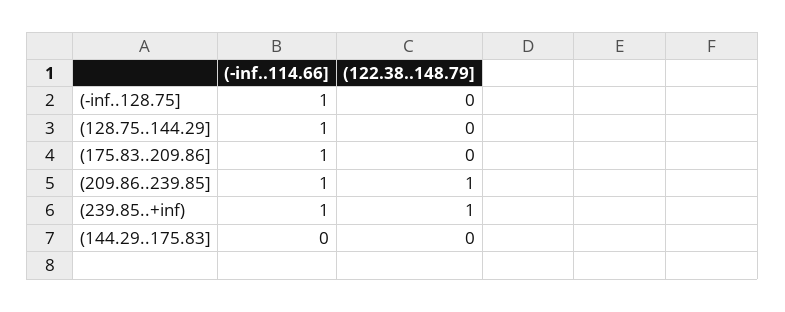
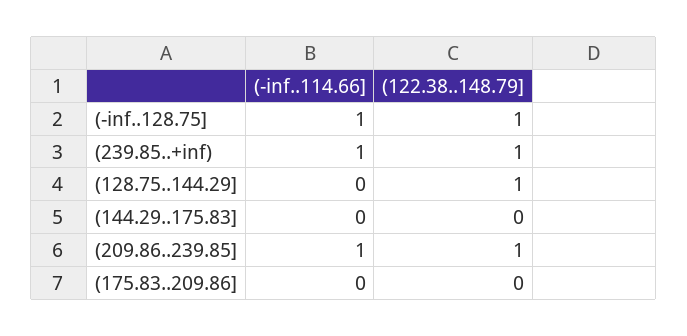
  {
    "(-inf..114.66]": {
      "(-inf..128.75]": 1,
-     "(128.75..144.29]": 1,
+     "(128.75..144.29]": 0,
-     "(175.83..209.86]": 1,
+     "(175.83..209.86]": 0,
      "(209.86..239.85]": 1,
      "(239.85..+inf)": 1,
      "(144.29..175.83]": 0
    },
    "(122.38..148.79]": {
-     "(-inf..128.75]": 0,
+     "(-inf..128.75]": 1,
-     "(128.75..144.29]": 0,
+     "(128.75..144.29]": 1,
      "(175.83..209.86]": 0,
      "(209.86..239.85]": 1,
      "(239.85..+inf)": 1,
      "(144.29..175.83]": 0
    }
  }

